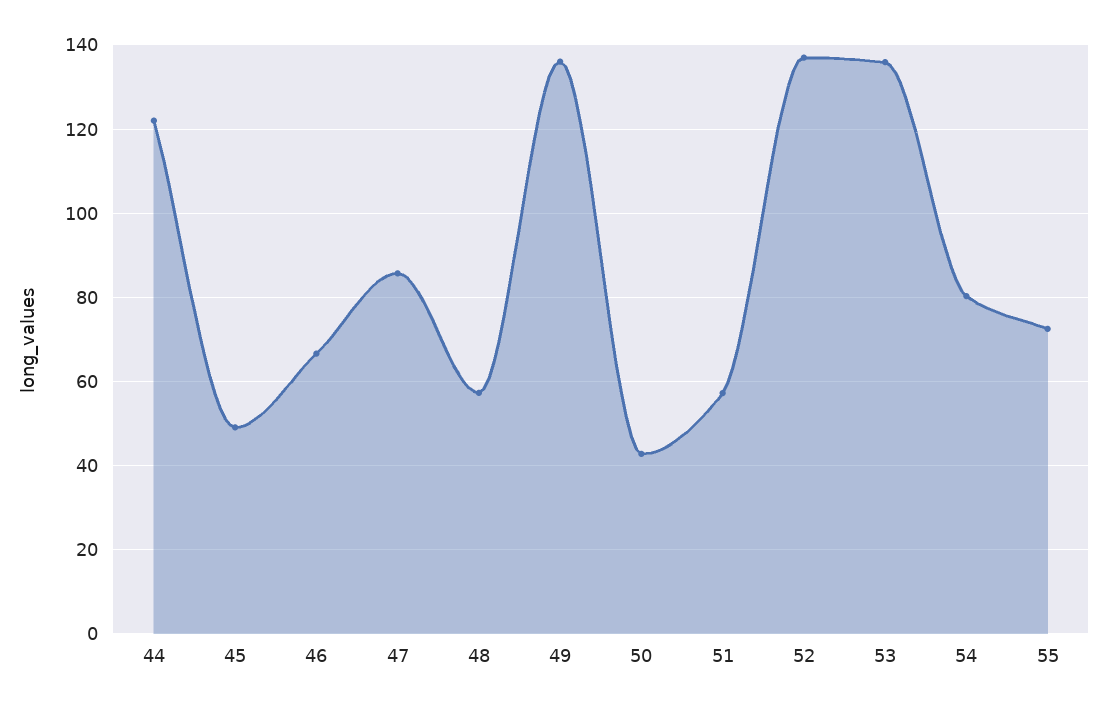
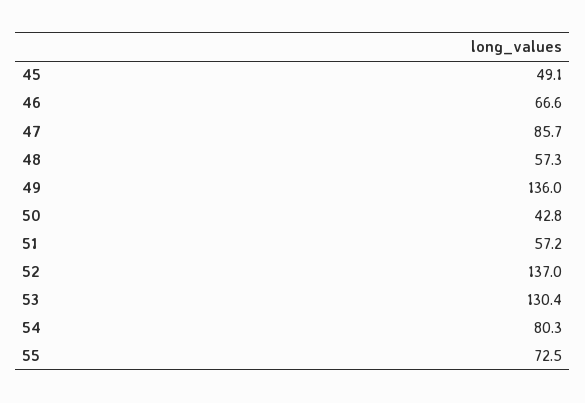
  {
-   "44": 122,
    "45": 49.1,
    "46": 66.6,
    "47": 85.7,
    "48": 57.3,
    "49": 136,
    "50": 42.8,
    "51": 57.2,
    "52": 137,
-   "53": 136,
+   "53": 130.4,
    "54": 80.3,
    "55": 72.5
  }

